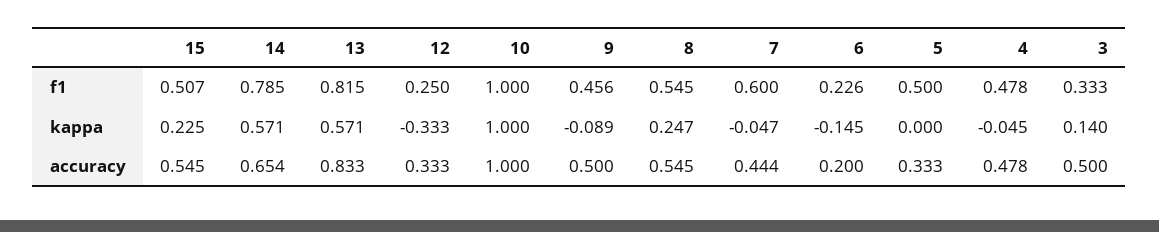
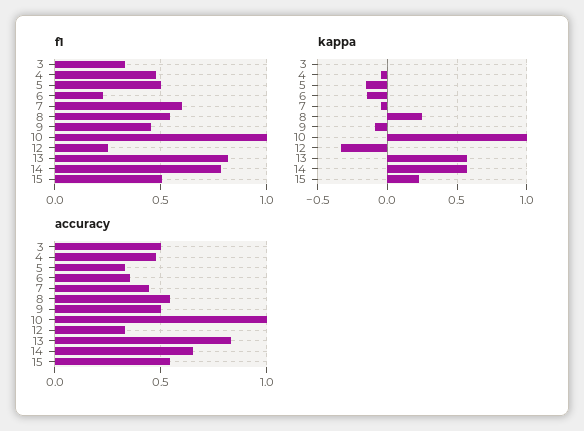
  {
    "f1": {
      "15": 0.507,
      "14": 0.785,
      "13": 0.815,
      "12": 0.25,
      "10": 1,
      "9": 0.456,
      "8": 0.545,
      "7": 0.6,
      "6": 0.226,
      "5": 0.5,
      "4": 0.478,
      "3": 0.333
    },
    "kappa": {
      "15": 0.225,
      "14": 0.571,
      "13": 0.571,
      "12": -0.333,
      "10": 1,
      "9": -0.089,
      "8": 0.247,
      "7": -0.047,
      "6": -0.145,
-     "5": 0,
+     "5": -0.15,
      "4": -0.045,
-     "3": 0.14
+     "3": 0
    },
    "accuracy": {
      "15": 0.545,
      "14": 0.654,
      "13": 0.833,
      "12": 0.333,
      "10": 1,
      "9": 0.5,
      "8": 0.545,
      "7": 0.444,
-     "6": 0.2,
+     "6": 0.35,
      "5": 0.333,
      "4": 0.478,
      "3": 0.5
    }
  }

